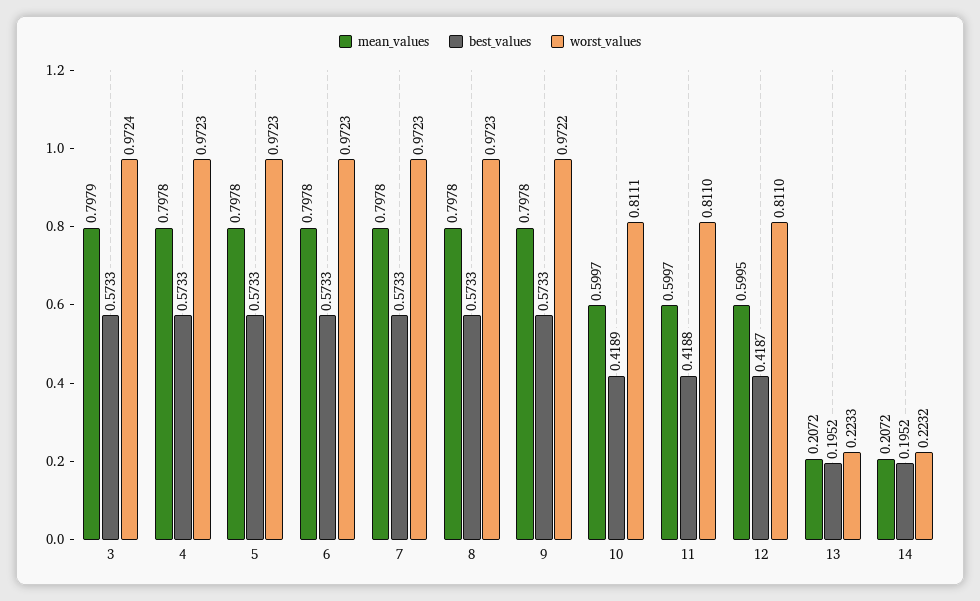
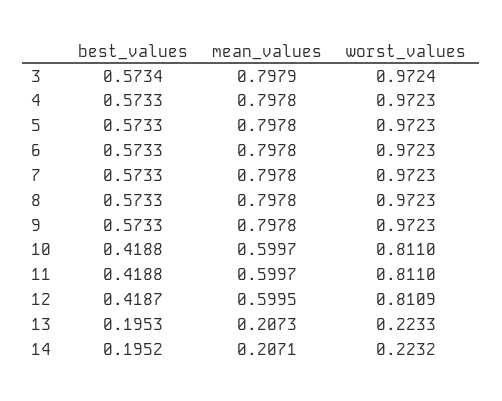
  {
    "mean_values": {
      "3": 0.7979,
      "4": 0.7978,
      "5": 0.7978,
      "6": 0.7978,
      "7": 0.7978,
      "8": 0.7978,
      "9": 0.7978,
      "10": 0.5997,
      "11": 0.5997,
      "12": 0.5995,
-     "13": 0.2072,
+     "13": 0.2073,
-     "14": 0.2072
+     "14": 0.2071
    },
    "best_values": {
-     "3": 0.5733,
+     "3": 0.5734,
      "4": 0.5733,
      "5": 0.5733,
      "6": 0.5733,
      "7": 0.5733,
      "8": 0.5733,
      "9": 0.5733,
-     "10": 0.4189,
+     "10": 0.4188,
      "11": 0.4188,
      "12": 0.4187,
-     "13": 0.1952,
+     "13": 0.1953,
      "14": 0.1952
    },
    "worst_values": {
      "3": 0.9724,
      "4": 0.9723,
      "5": 0.9723,
      "6": 0.9723,
      "7": 0.9723,
      "8": 0.9723,
-     "9": 0.9722,
+     "9": 0.9723,
-     "10": 0.8111,
+     "10": 0.811,
      "11": 0.811,
-     "12": 0.811,
+     "12": 0.8109,
      "13": 0.2233,
      "14": 0.2232
    }
  }

